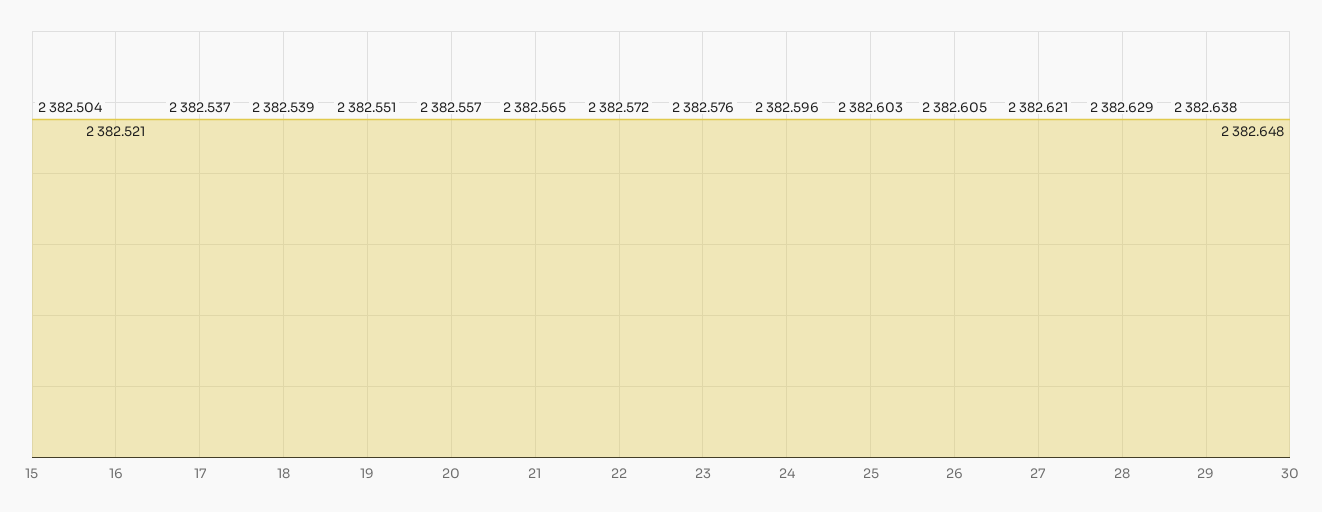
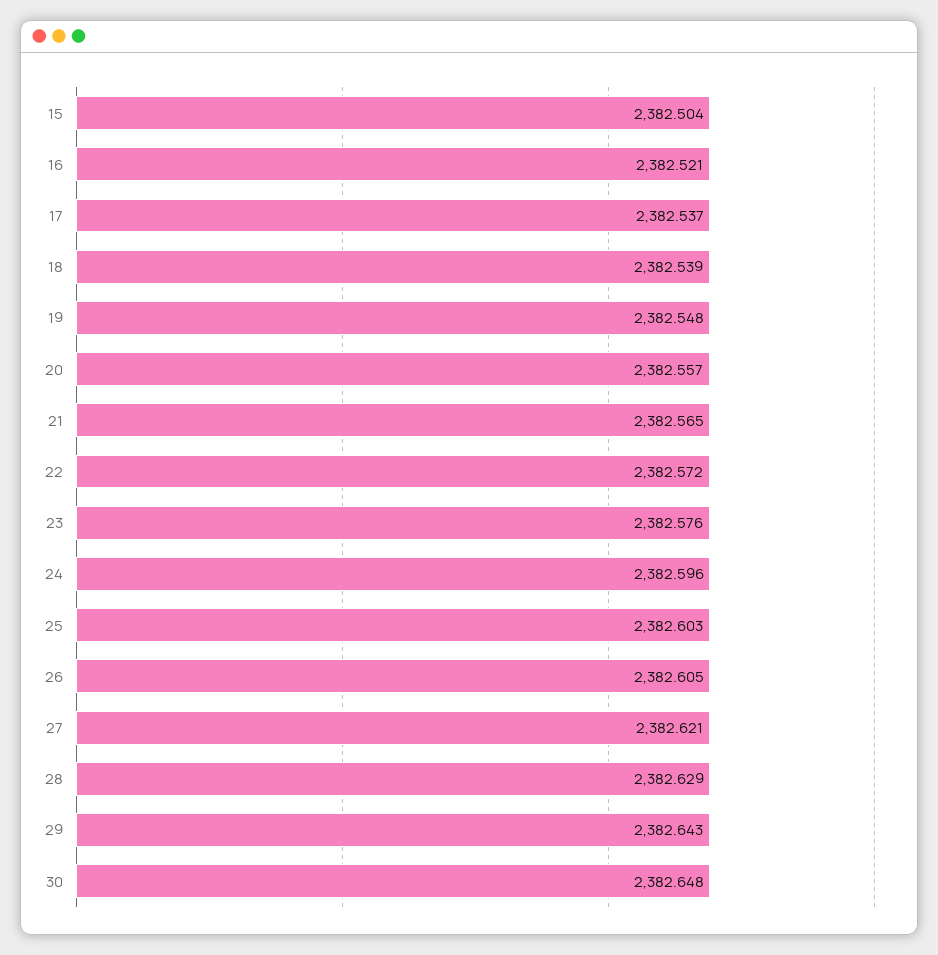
  {
    "15": 2382.504,
    "16": 2382.521,
    "17": 2382.537,
    "18": 2382.539,
-   "19": 2382.551,
+   "19": 2382.548,
    "20": 2382.557,
    "21": 2382.565,
    "22": 2382.572,
    "23": 2382.576,
    "24": 2382.596,
    "25": 2382.603,
    "26": 2382.605,
    "27": 2382.621,
    "28": 2382.629,
-   "29": 2382.638,
+   "29": 2382.643,
    "30": 2382.648
  }

